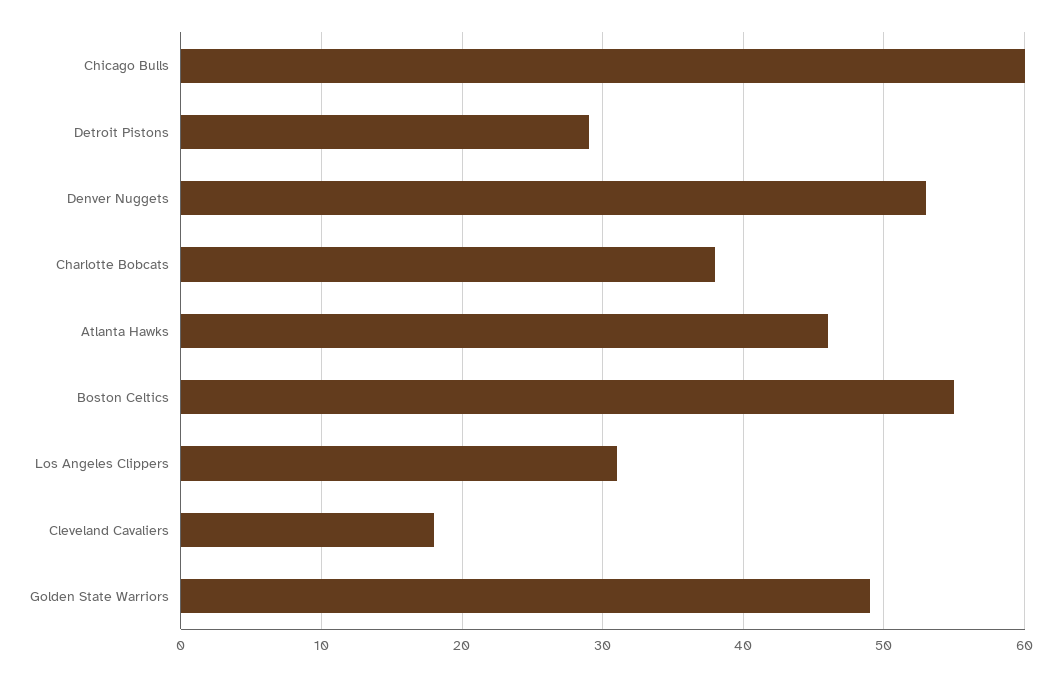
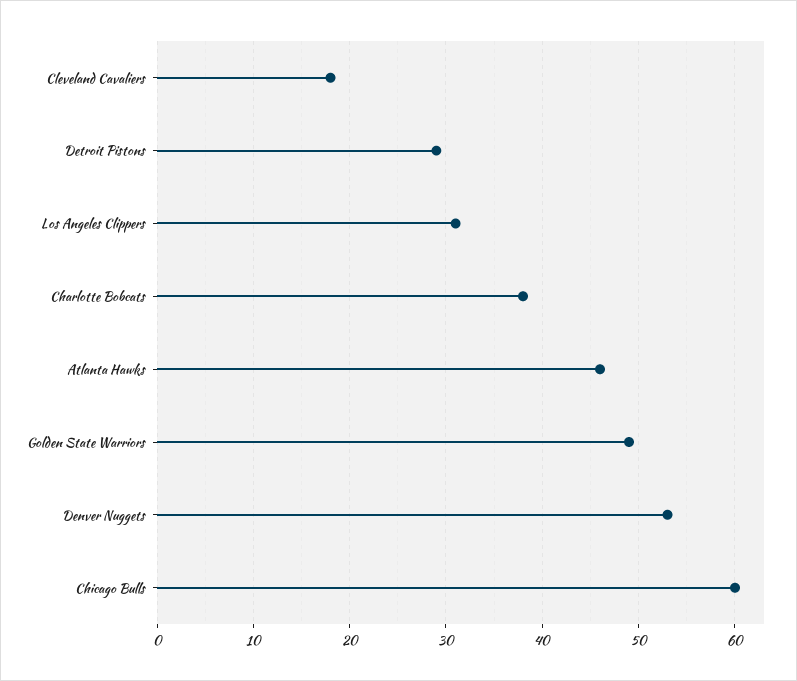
  {
    "Chicago Bulls": 60,
    "Detroit Pistons": 29,
    "Denver Nuggets": 53,
    "Charlotte Bobcats": 38,
    "Atlanta Hawks": 46,
-   "Boston Celtics": 55,
    "Los Angeles Clippers": 31,
    "Cleveland Cavaliers": 18,
    "Golden State Warriors": 49
  }

